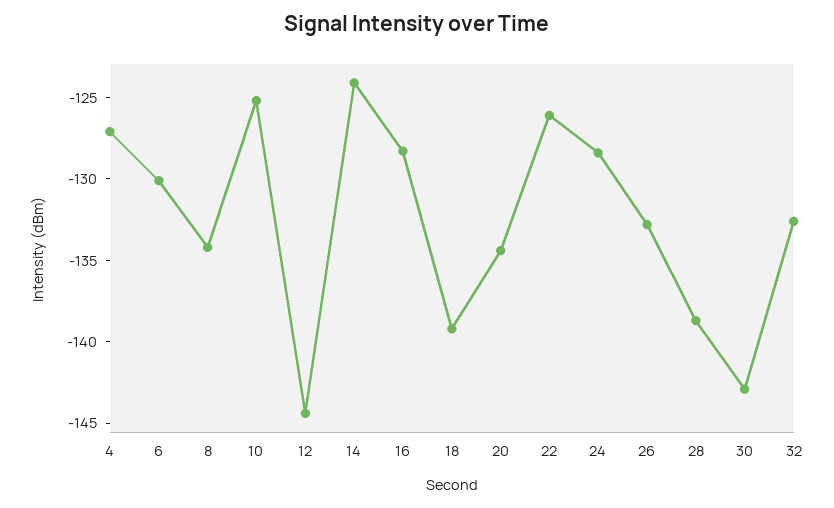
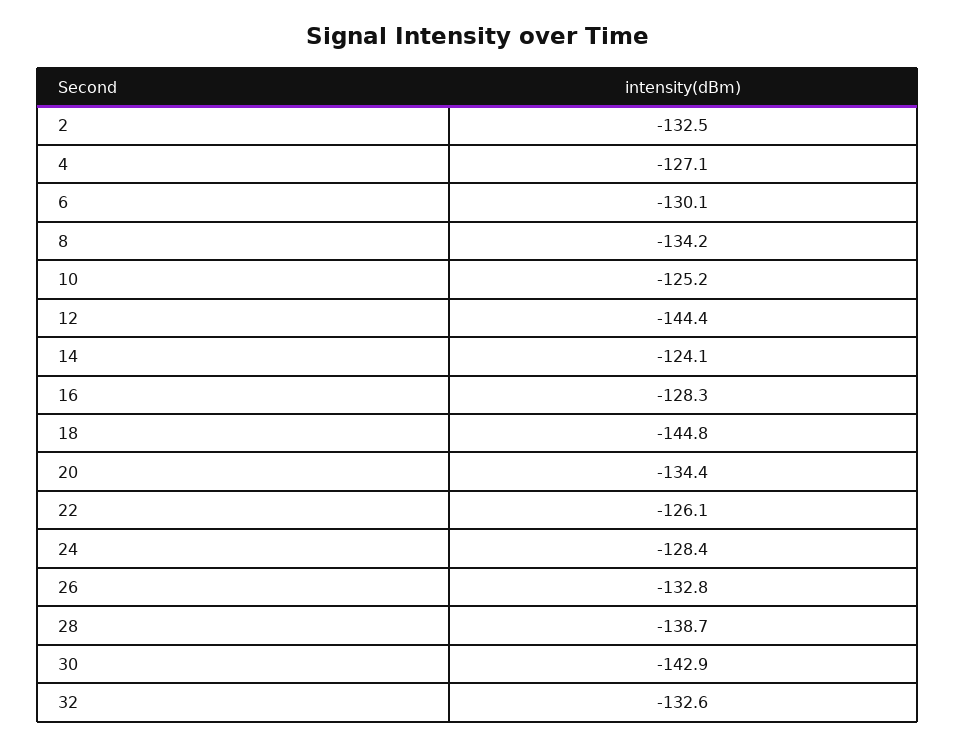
  {
    "4": -127.1,
    "6": -130.1,
    "8": -134.2,
    "10": -125.2,
    "12": -144.4,
    "14": -124.1,
    "16": -128.3,
-   "18": -139,
+   "18": -144.8,
    "20": -134.4,
    "22": -126.1,
    "24": -128.4,
    "26": -132.8,
    "28": -138.7,
    "30": -142.9,
-   "32": -132.6
+   "32": -132.6,
+   "2": -132.5
  }

